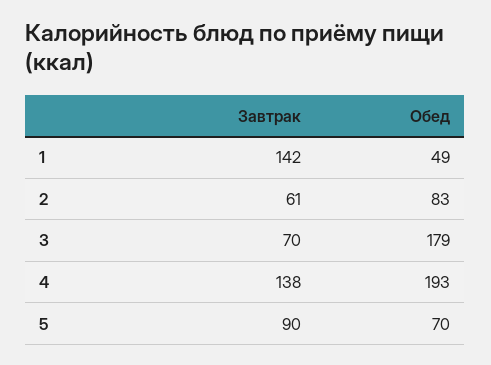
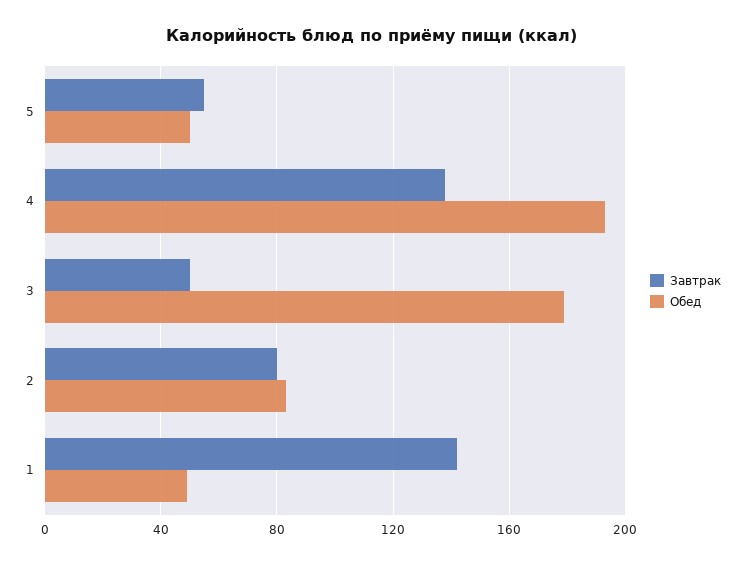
  {
    "Завтрак": {
      "1": 142,
-     "2": 61,
+     "2": 80,
-     "3": 70,
+     "3": 50,
      "4": 138,
-     "5": 90
+     "5": 55
    },
    "Обед": {
      "1": 49,
      "2": 83,
      "3": 179,
      "4": 193,
-     "5": 70
+     "5": 50
    }
  }

